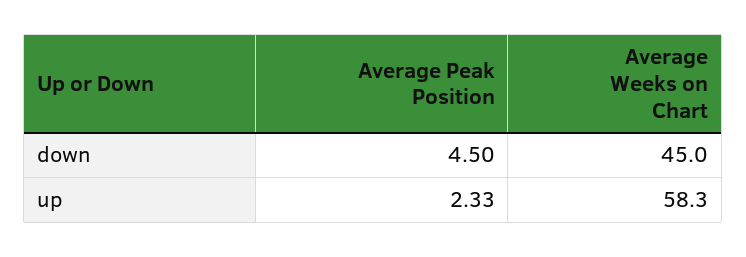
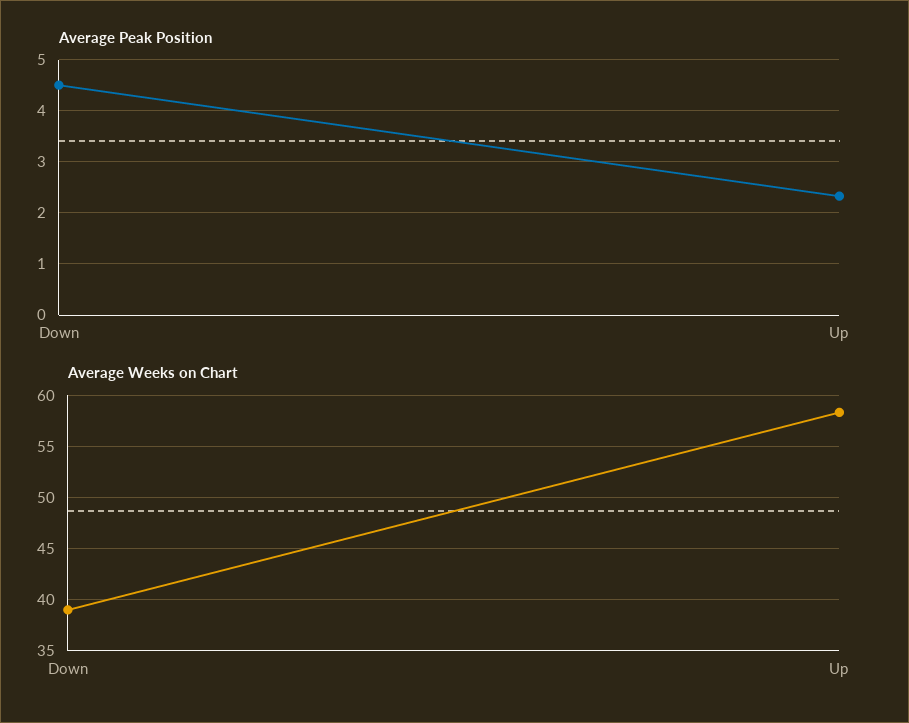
  {
    "Average Peak Position": {
      "down": 4.5,
      "up": 2.33
    },
    "Average Weeks on Chart": {
-     "down": 45,
+     "down": 39,
      "up": 58.3
    }
  }

